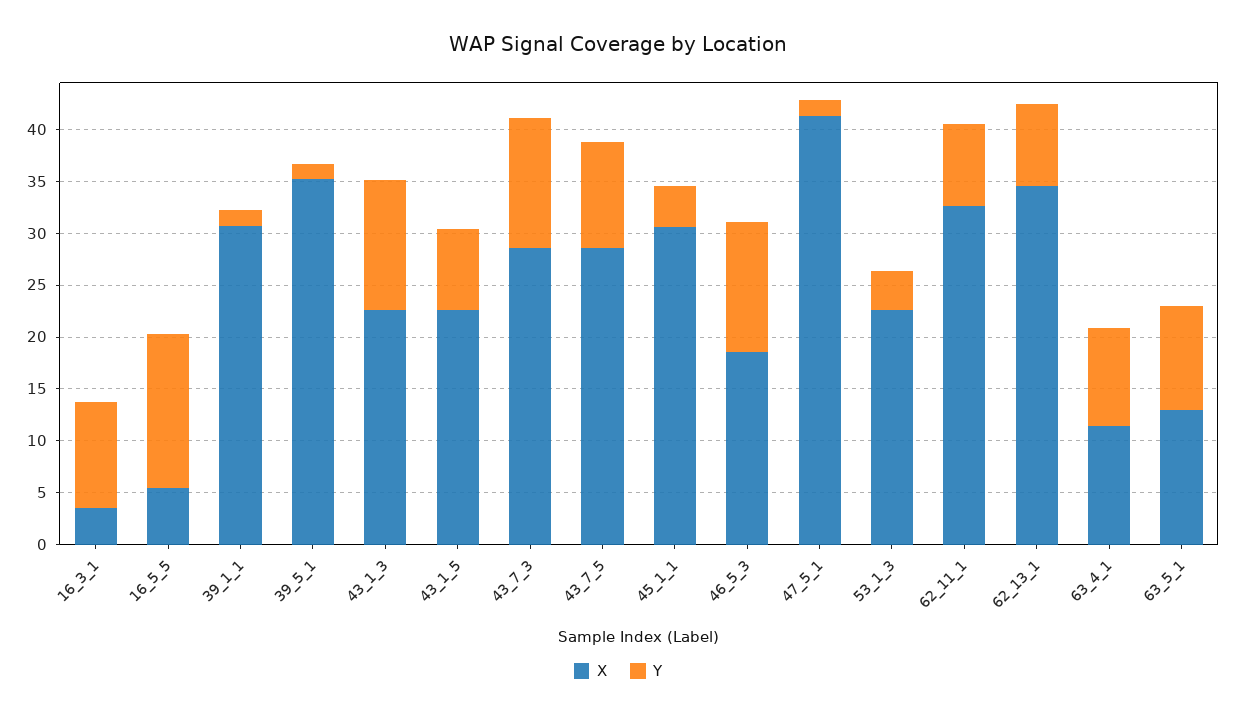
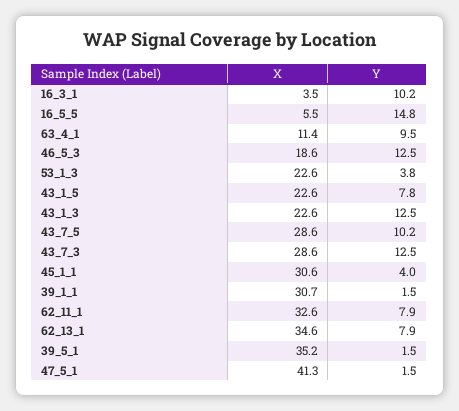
  {
    "X": {
      "16_3_1": 3.5,
      "16_5_5": 5.5,
      "39_1_1": 30.7,
      "39_5_1": 35.2,
      "43_1_3": 22.6,
      "43_1_5": 22.6,
      "43_7_3": 28.6,
      "43_7_5": 28.6,
      "45_1_1": 30.6,
      "46_5_3": 18.6,
      "47_5_1": 41.3,
      "53_1_3": 22.6,
      "62_11_1": 32.6,
      "62_13_1": 34.6,
-     "63_4_1": 11.4,
+     "63_4_1": 11.4
-     "63_5_1": 13
    },
    "Y": {
      "16_3_1": 10.2,
      "16_5_5": 14.8,
      "39_1_1": 1.5,
      "39_5_1": 1.5,
      "43_1_3": 12.5,
      "43_1_5": 7.8,
      "43_7_3": 12.5,
      "43_7_5": 10.2,
      "45_1_1": 4,
      "46_5_3": 12.5,
      "47_5_1": 1.5,
      "53_1_3": 3.8,
      "62_11_1": 7.9,
      "62_13_1": 7.9,
-     "63_4_1": 9.5,
+     "63_4_1": 9.5
-     "63_5_1": 10
    }
  }

